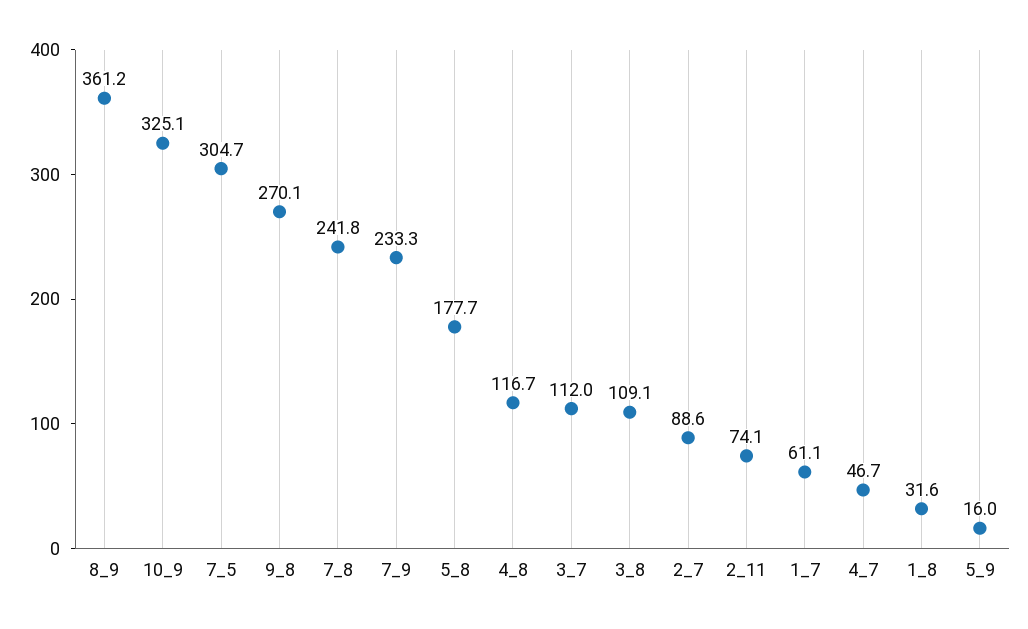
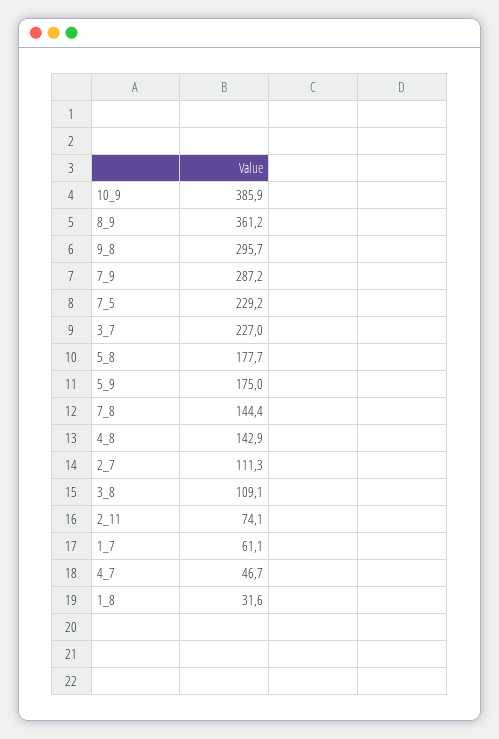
  {
    "8_9": 361.2,
-   "10_9": 325.1,
+   "10_9": 385.9,
-   "7_5": 304.7,
+   "7_5": 229.2,
-   "9_8": 270.1,
+   "9_8": 295.7,
-   "7_8": 241.8,
+   "7_8": 144.4,
-   "7_9": 233.3,
+   "7_9": 287.2,
    "5_8": 177.7,
-   "4_8": 116.7,
+   "4_8": 142.9,
-   "3_7": 112,
+   "3_7": 227,
    "3_8": 109.1,
-   "2_7": 88.6,
+   "2_7": 111.3,
    "2_11": 74.1,
    "1_7": 61.1,
    "4_7": 46.7,
    "1_8": 31.6,
-   "5_9": 16
+   "5_9": 175
  }

